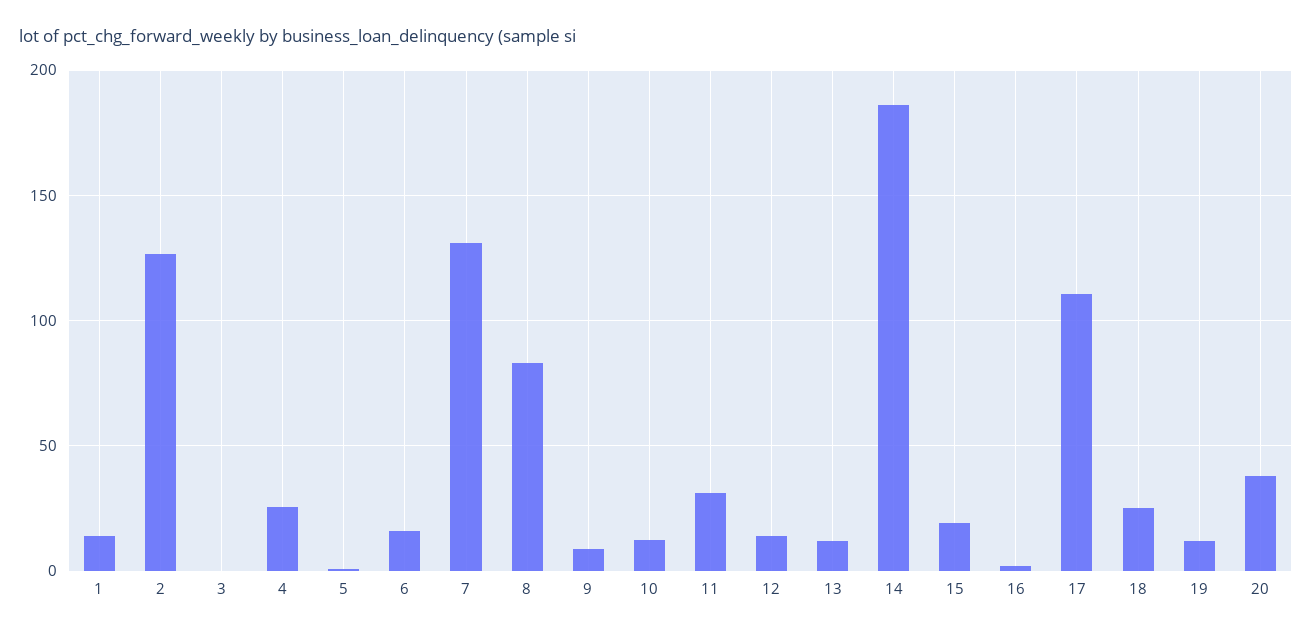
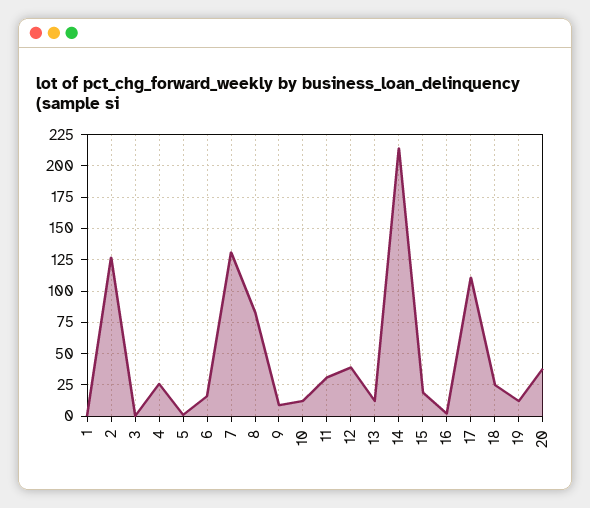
  {
-   "1": 15,
+   "1": 0,
    "2": 125,
    "3": 0,
    "4": 25,
    "5": 0,
    "6": 15,
    "7": 130,
    "8": 85,
    "9": 10,
    "10": 10,
    "11": 30,
-   "12": 15,
+   "12": 40,
    "13": 10,
-   "14": 185,
+   "14": 215,
    "15": 20,
    "16": 0,
    "17": 110,
    "18": 25,
    "19": 10,
    "20": 40
  }

